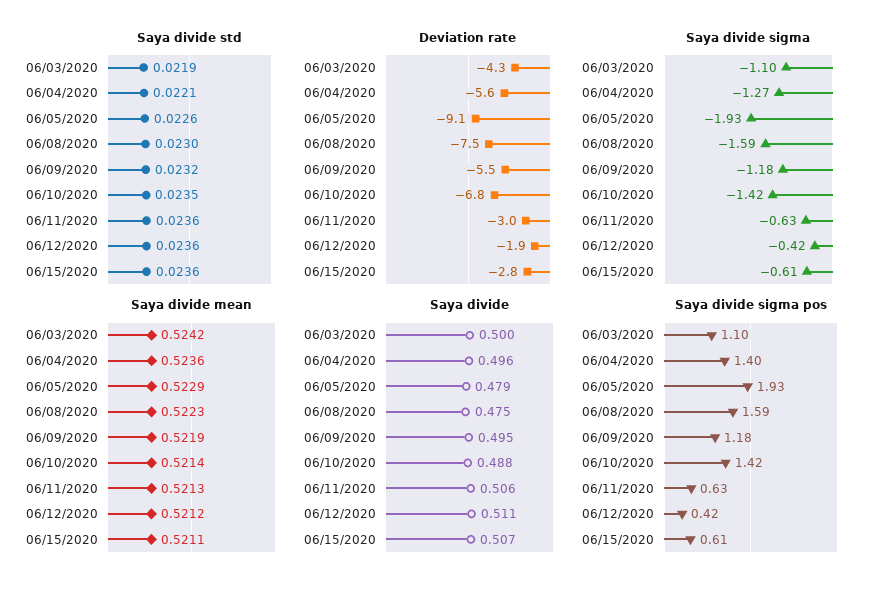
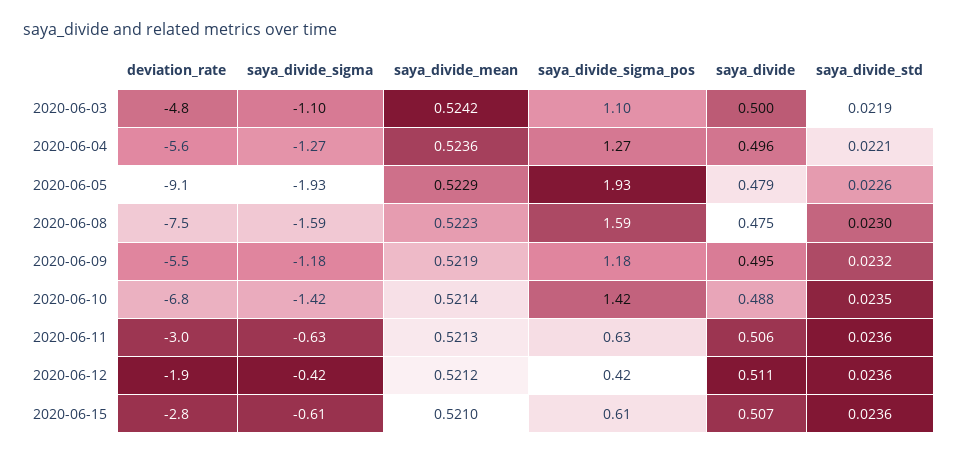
  {
    "Saya divide std": {
      "06/03/2020": 0.0219,
      "06/04/2020": 0.0221,
      "06/05/2020": 0.0226,
      "06/08/2020": 0.023,
      "06/09/2020": 0.0232,
      "06/10/2020": 0.0235,
      "06/11/2020": 0.0236,
      "06/12/2020": 0.0236,
      "06/15/2020": 0.0236
    },
    "Deviation rate": {
-     "06/03/2020": -4.3,
+     "06/03/2020": -4.8,
      "06/04/2020": -5.6,
      "06/05/2020": -9.1,
      "06/08/2020": -7.5,
      "06/09/2020": -5.5,
      "06/10/2020": -6.8,
      "06/11/2020": -3,
      "06/12/2020": -1.9,
      "06/15/2020": -2.8
    },
    "Saya divide sigma": {
      "06/03/2020": -1.1,
      "06/04/2020": -1.27,
      "06/05/2020": -1.93,
      "06/08/2020": -1.59,
      "06/09/2020": -1.18,
      "06/10/2020": -1.42,
      "06/11/2020": -0.63,
      "06/12/2020": -0.42,
      "06/15/2020": -0.61
    },
    "Saya divide mean": {
      "06/03/2020": 0.5242,
      "06/04/2020": 0.5236,
      "06/05/2020": 0.5229,
      "06/08/2020": 0.5223,
      "06/09/2020": 0.5219,
      "06/10/2020": 0.5214,
      "06/11/2020": 0.5213,
      "06/12/2020": 0.5212,
-     "06/15/2020": 0.5211
+     "06/15/2020": 0.521
    },
    "Saya divide": {
      "06/03/2020": 0.5,
      "06/04/2020": 0.496,
      "06/05/2020": 0.479,
      "06/08/2020": 0.475,
      "06/09/2020": 0.495,
      "06/10/2020": 0.488,
      "06/11/2020": 0.506,
      "06/12/2020": 0.511,
      "06/15/2020": 0.507
    },
    "Saya divide sigma pos": {
      "06/03/2020": 1.1,
-     "06/04/2020": 1.4,
+     "06/04/2020": 1.27,
      "06/05/2020": 1.93,
      "06/08/2020": 1.59,
      "06/09/2020": 1.18,
      "06/10/2020": 1.42,
      "06/11/2020": 0.63,
      "06/12/2020": 0.42,
      "06/15/2020": 0.61
    }
  }

